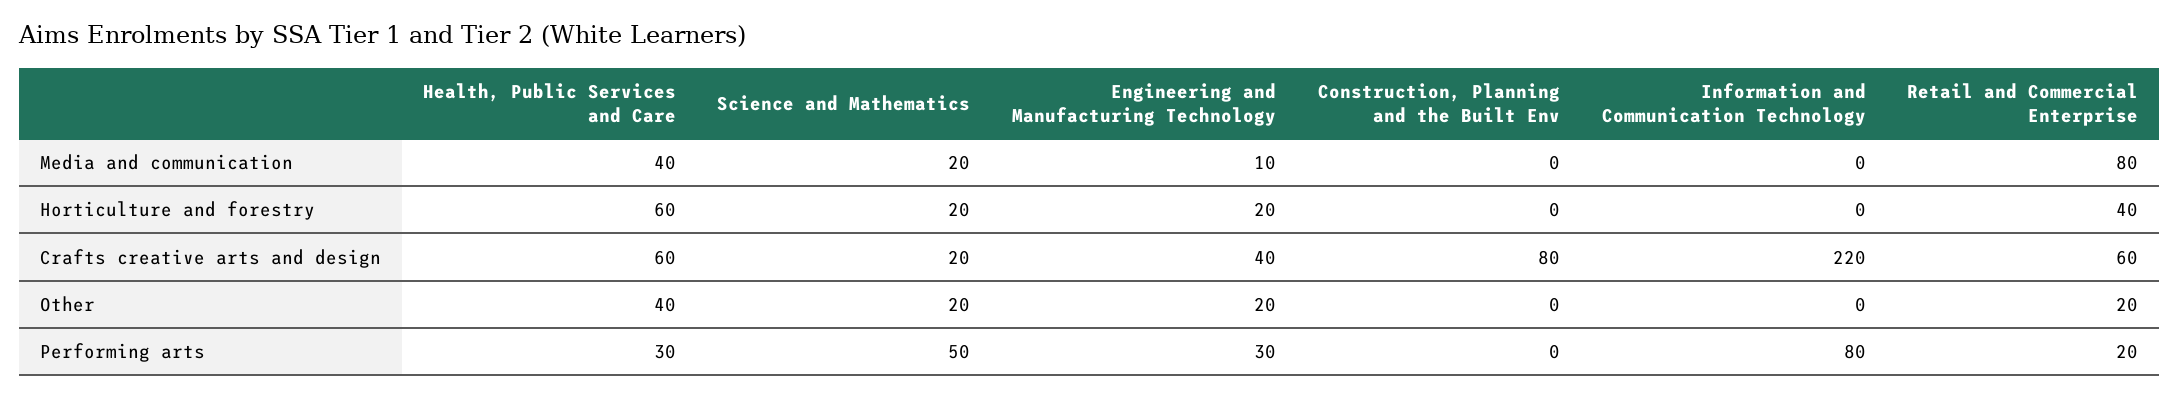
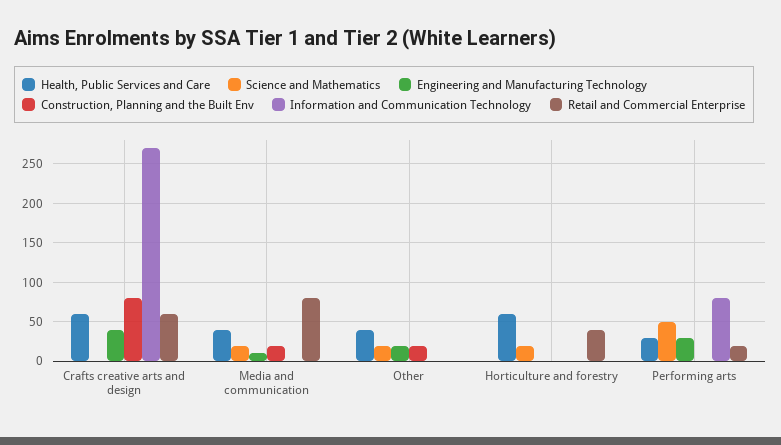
  {
    "Health, Public Services and Care": {
      "Media and communication": 40,
      "Horticulture and forestry": 60,
      "Crafts creative arts and design": 60,
      "Other": 40,
      "Performing arts": 30
    },
    "Science and Mathematics": {
      "Media and communication": 20,
      "Horticulture and forestry": 20,
-     "Crafts creative arts and design": 20,
+     "Crafts creative arts and design": 0,
      "Other": 20,
      "Performing arts": 50
    },
    "Engineering and Manufacturing Technology": {
      "Media and communication": 10,
-     "Horticulture and forestry": 20,
+     "Horticulture and forestry": 0,
      "Crafts creative arts and design": 40,
      "Other": 20,
      "Performing arts": 30
    },
    "Construction, Planning and the Built Env": {
-     "Media and communication": 0,
+     "Media and communication": 20,
      "Horticulture and forestry": 0,
      "Crafts creative arts and design": 80,
-     "Other": 0,
+     "Other": 20,
      "Performing arts": 0
    },
    "Information and Communication Technology": {
      "Media and communication": 0,
      "Horticulture and forestry": 0,
-     "Crafts creative arts and design": 220,
+     "Crafts creative arts and design": 270,
      "Other": 0,
      "Performing arts": 80
    },
    "Retail and Commercial Enterprise": {
      "Media and communication": 80,
      "Horticulture and forestry": 40,
      "Crafts creative arts and design": 60,
-     "Other": 20,
+     "Other": 0,
      "Performing arts": 20
    }
  }

